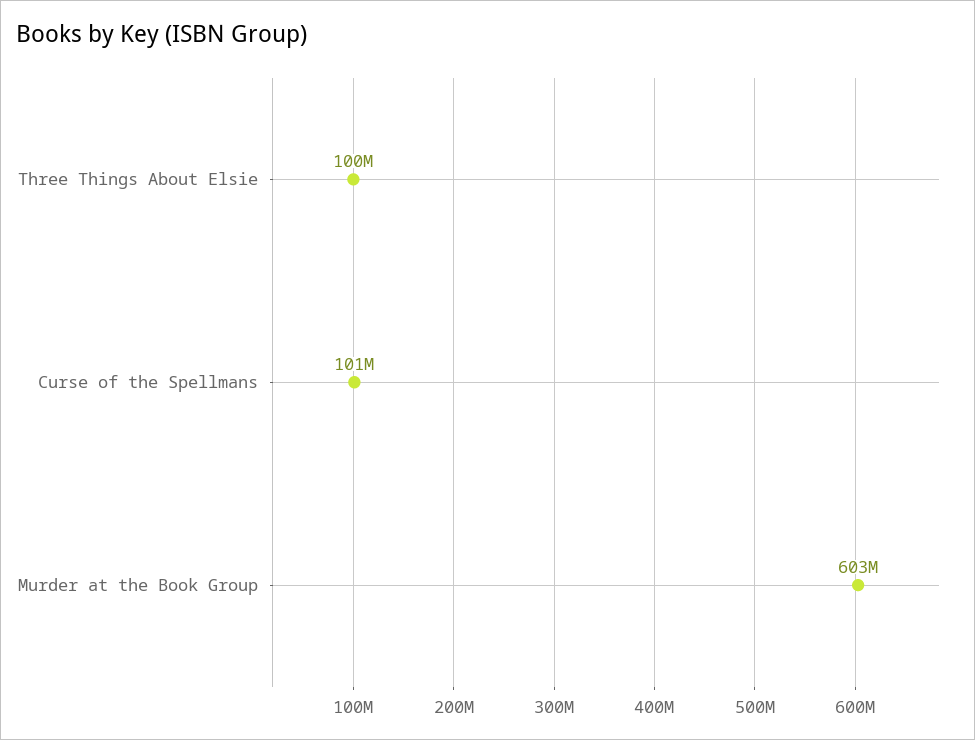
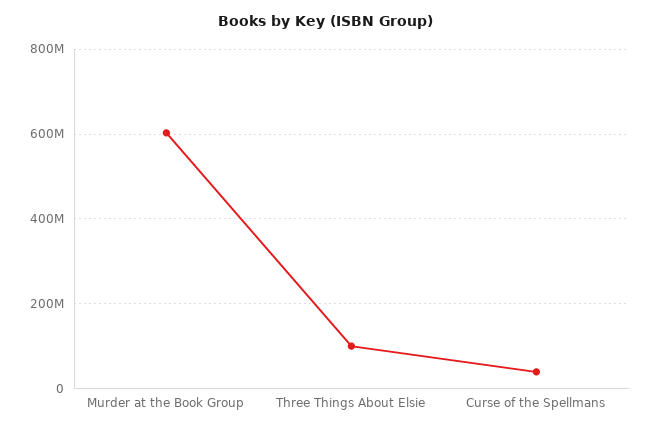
  {
    "Three Things About Elsie": 100000000,
-   "Curse of the Spellmans": 101000000,
+   "Curse of the Spellmans": 40000000,
    "Murder at the Book Group": 603000000
  }

